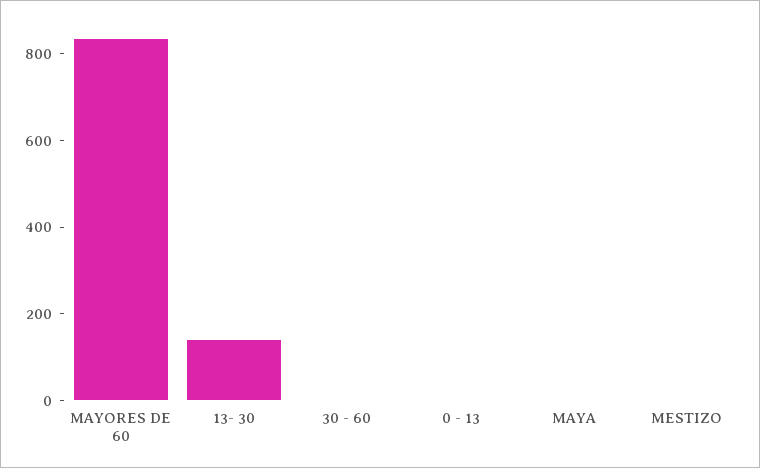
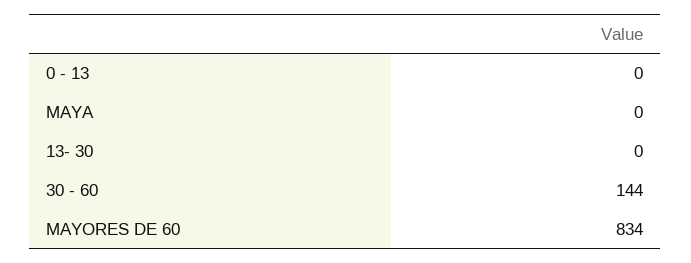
  {
    "MAYORES DE 60": 834,
-   "13- 30": 150,
+   "13- 30": 0,
-   "30 - 60": 0,
+   "30 - 60": 144,
    "0 - 13": 0,
-   "MAYA": 0,
+   "MAYA": 0
-   "MESTIZO": 0
  }

